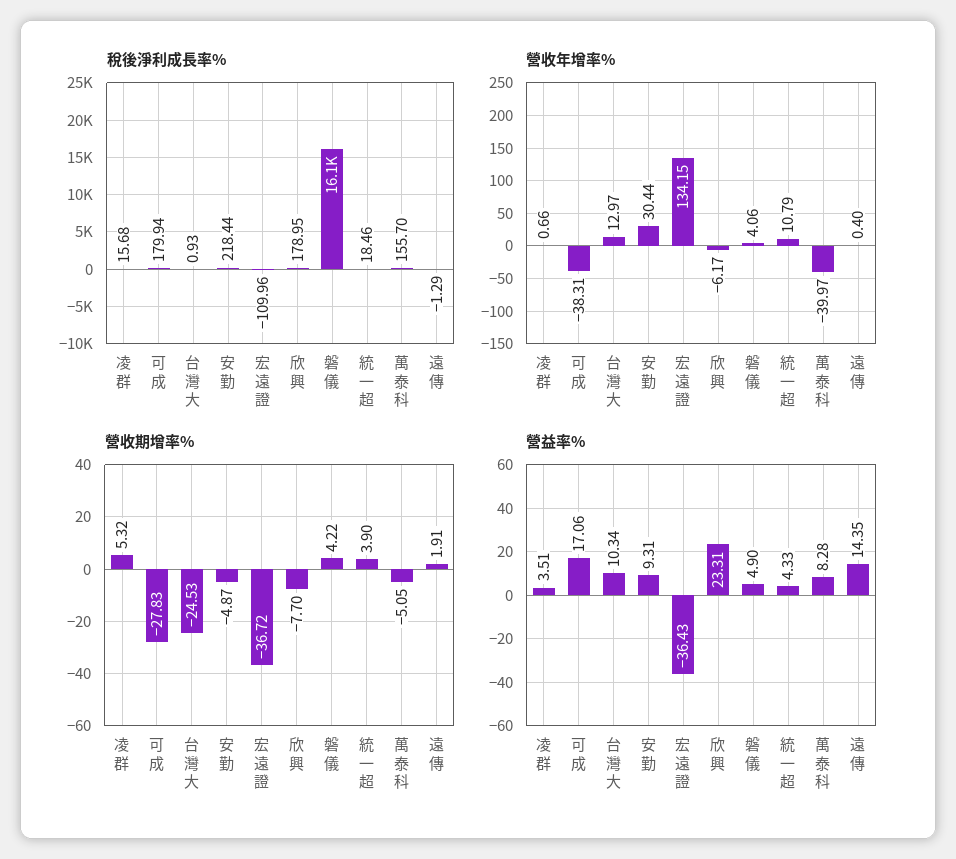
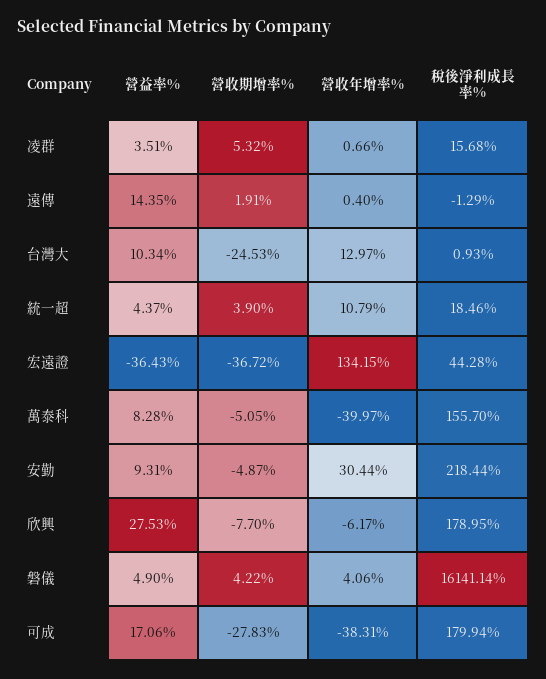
  {
    "稅後淨利成長率%": {
      "凌群": 15.68,
      "可成": 179.94,
      "台灣大": 0.93,
      "安勤": 218.44,
-     "宏遠證": -109.96,
+     "宏遠證": 44.28,
      "欣興": 178.95,
      "磐儀": 16141.14,
      "統一超": 18.46,
      "萬泰科": 155.7,
      "遠傳": -1.29
    },
    "營收年增率%": {
      "凌群": 0.66,
      "可成": -38.31,
      "台灣大": 12.97,
      "安勤": 30.44,
      "宏遠證": 134.15,
      "欣興": -6.17,
      "磐儀": 4.06,
      "統一超": 10.79,
      "萬泰科": -39.97,
      "遠傳": 0.4
    },
    "營收期增率%": {
      "凌群": 5.32,
      "可成": -27.83,
      "台灣大": -24.53,
      "安勤": -4.87,
      "宏遠證": -36.72,
      "欣興": -7.7,
      "磐儀": 4.22,
      "統一超": 3.9,
      "萬泰科": -5.05,
      "遠傳": 1.91
    },
    "營益率%": {
      "凌群": 3.51,
      "可成": 17.06,
      "台灣大": 10.34,
      "安勤": 9.31,
      "宏遠證": -36.43,
-     "欣興": 23.31,
+     "欣興": 27.53,
      "磐儀": 4.9,
-     "統一超": 4.33,
+     "統一超": 4.37,
      "萬泰科": 8.28,
      "遠傳": 14.35
    }
  }

